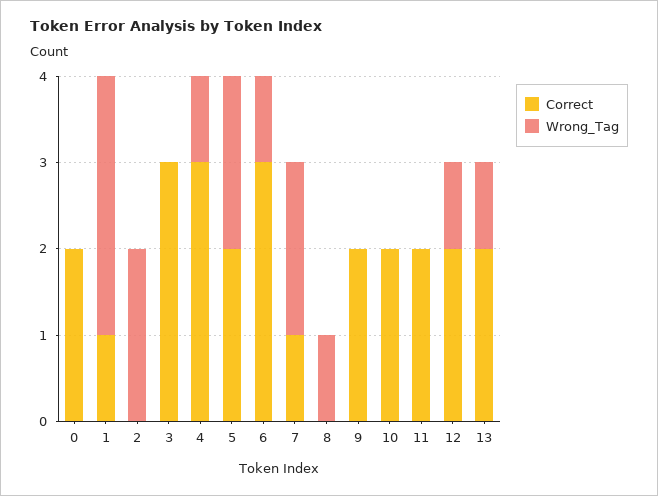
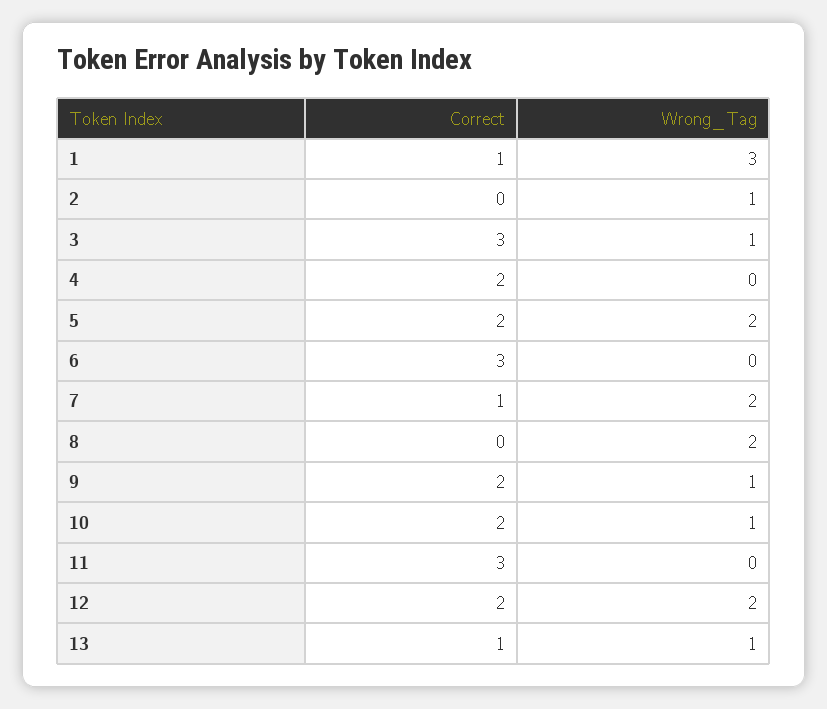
  {
    "Correct": {
-     "0": 2,
      "1": 1,
      "2": 0,
      "3": 3,
-     "4": 3,
+     "4": 2,
      "5": 2,
      "6": 3,
      "7": 1,
      "8": 0,
      "9": 2,
      "10": 2,
-     "11": 2,
+     "11": 3,
      "12": 2,
-     "13": 2
+     "13": 1
    },
    "Wrong_Tag": {
-     "0": 0,
      "1": 3,
-     "2": 2,
+     "2": 1,
-     "3": 0,
+     "3": 1,
-     "4": 1,
+     "4": 0,
      "5": 2,
-     "6": 1,
+     "6": 0,
      "7": 2,
-     "8": 1,
+     "8": 2,
-     "9": 0,
+     "9": 1,
-     "10": 0,
+     "10": 1,
      "11": 0,
-     "12": 1,
+     "12": 2,
      "13": 1
    }
  }

